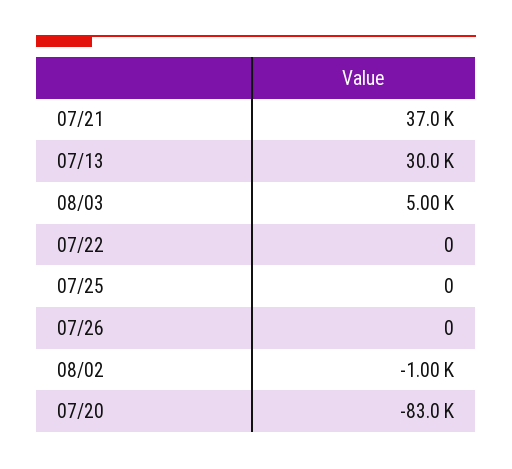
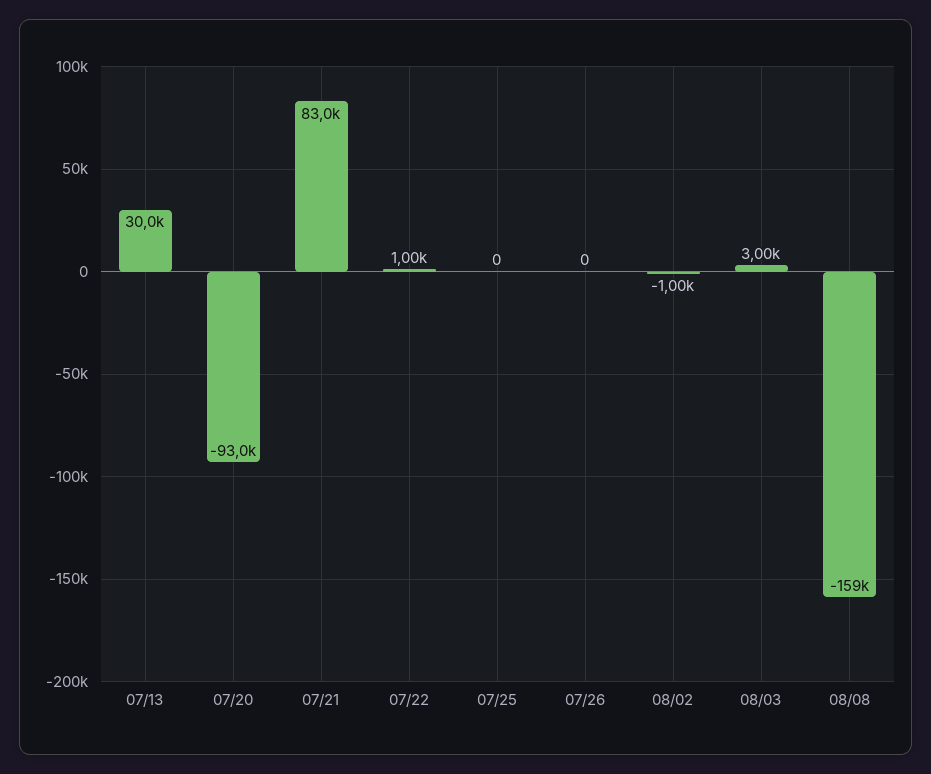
  {
-   "07/21": 37000,
+   "07/21": 83000,
    "07/13": 30000,
-   "08/03": 5000,
+   "08/03": 3000,
-   "07/22": 0,
+   "07/22": 1000,
    "07/25": 0,
    "07/26": 0,
    "08/02": -1000,
-   "07/20": -83000
+   "07/20": -93000,
+   "08/08": -159000
  }

